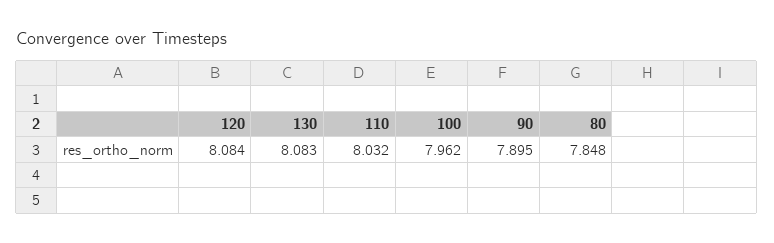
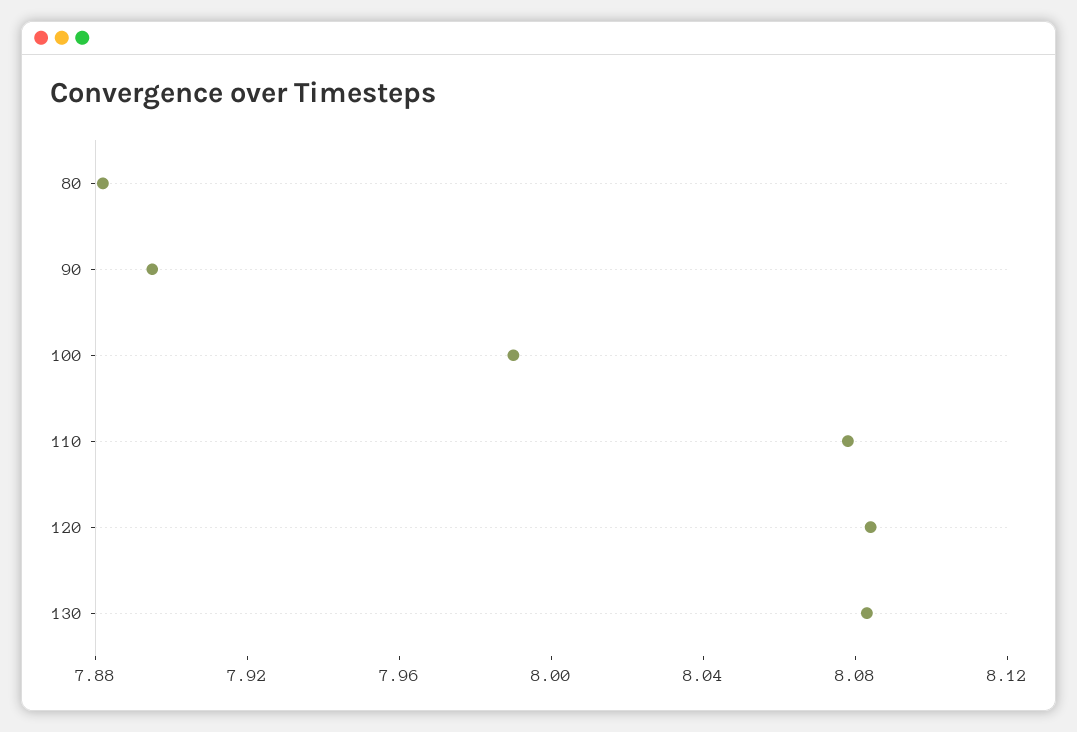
  {
    "120": 8.084,
    "130": 8.083,
-   "110": 8.032,
+   "110": 8.08,
-   "100": 7.962,
+   "100": 7.99,
    "90": 7.895,
-   "80": 7.848
+   "80": 7.88
  }

